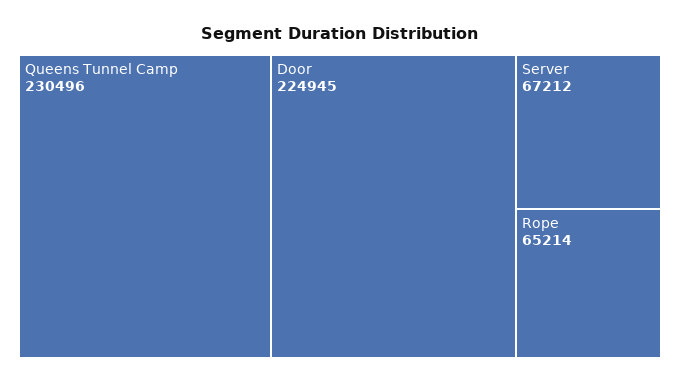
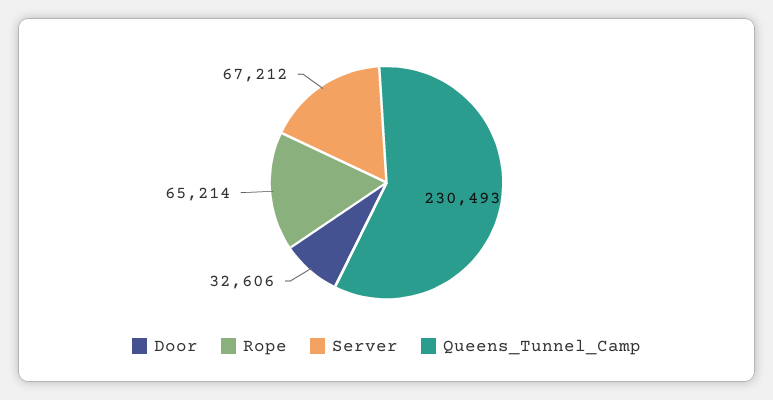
  {
-   "Queens Tunnel Camp": 230496,
+   "Queens Tunnel Camp": 230493,
-   "Door": 224945,
+   "Door": 32606,
    "Server": 67212,
    "Rope": 65214
  }

